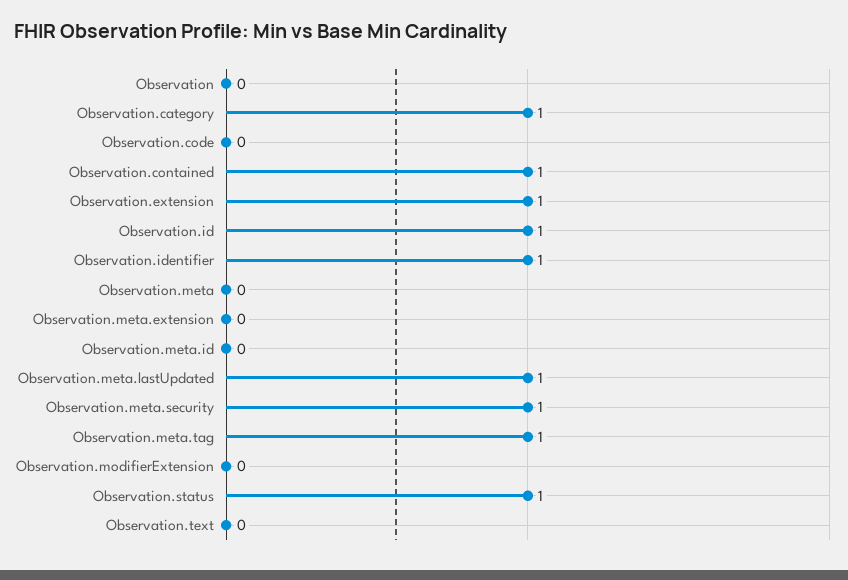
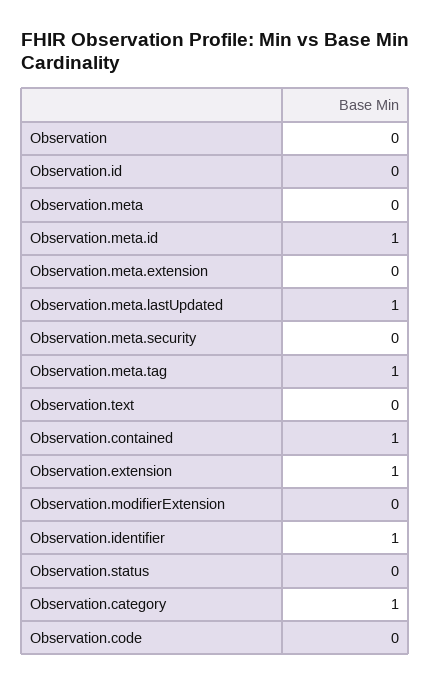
  {
    "Observation": 0,
    "Observation.category": 1,
    "Observation.code": 0,
    "Observation.contained": 1,
    "Observation.extension": 1,
-   "Observation.id": 1,
+   "Observation.id": 0,
    "Observation.identifier": 1,
    "Observation.meta": 0,
    "Observation.meta.extension": 0,
-   "Observation.meta.id": 0,
+   "Observation.meta.id": 1,
    "Observation.meta.lastUpdated": 1,
-   "Observation.meta.security": 1,
+   "Observation.meta.security": 0,
    "Observation.meta.tag": 1,
    "Observation.modifierExtension": 0,
-   "Observation.status": 1,
+   "Observation.status": 0,
    "Observation.text": 0
  }

